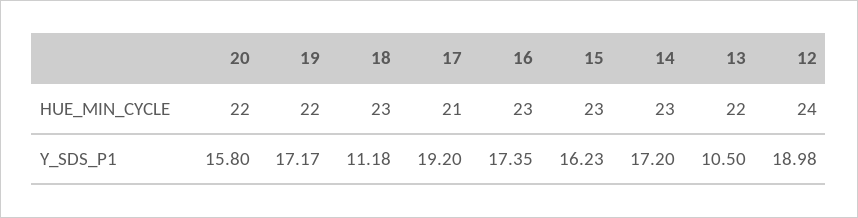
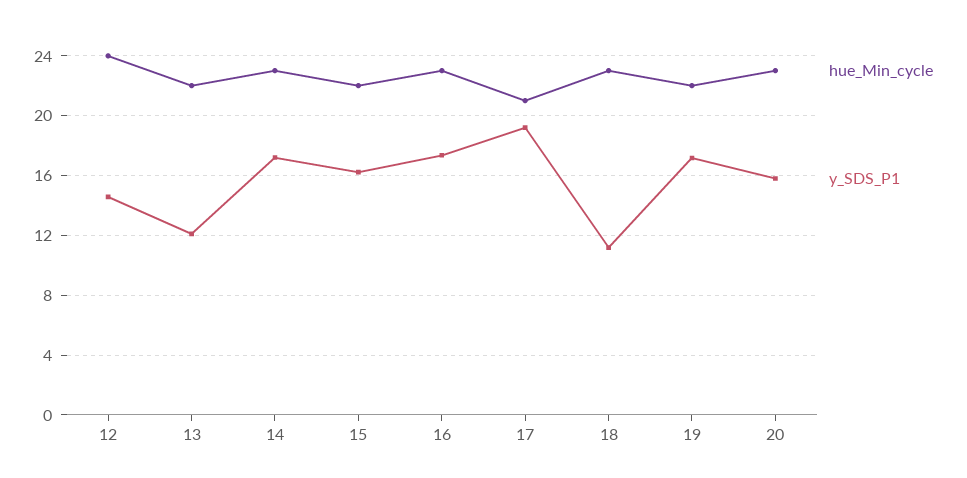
  {
    "HUE_MIN_CYCLE": {
-     "20": 22,
+     "20": 23,
      "19": 22,
      "18": 23,
      "17": 21,
      "16": 23,
-     "15": 23,
+     "15": 22,
      "14": 23,
      "13": 22,
      "12": 24
    },
    "Y_SDS_P1": {
      "20": 15.8,
      "19": 17.17,
      "18": 11.18,
      "17": 19.2,
      "16": 17.35,
      "15": 16.23,
      "14": 17.2,
-     "13": 10.5,
+     "13": 12,
-     "12": 18.98
+     "12": 14.5
    }
  }

